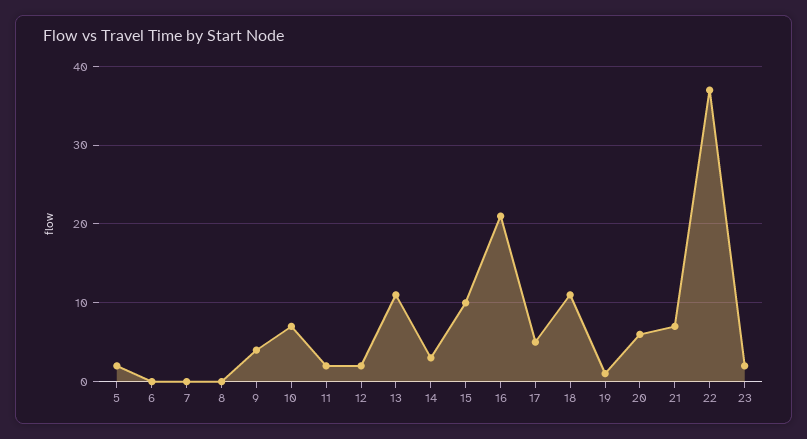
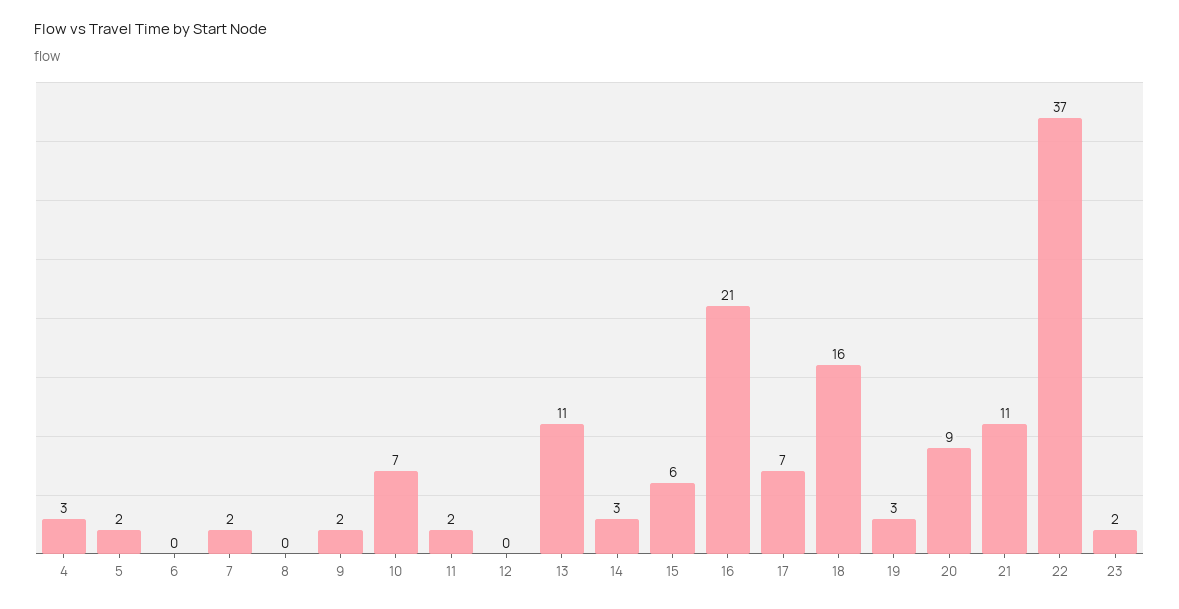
  {
    "5": 2,
    "6": 0,
-   "7": 0,
+   "7": 2,
    "8": 0,
-   "9": 4,
+   "9": 2,
    "10": 7,
    "11": 2,
-   "12": 2,
+   "12": 0,
    "13": 11,
    "14": 3,
-   "15": 10,
+   "15": 6,
    "16": 21,
-   "17": 5,
+   "17": 7,
-   "18": 11,
+   "18": 16,
-   "19": 1,
+   "19": 3,
-   "20": 6,
+   "20": 9,
-   "21": 7,
+   "21": 11,
    "22": 37,
-   "23": 2
+   "23": 2,
+   "4": 3
  }

